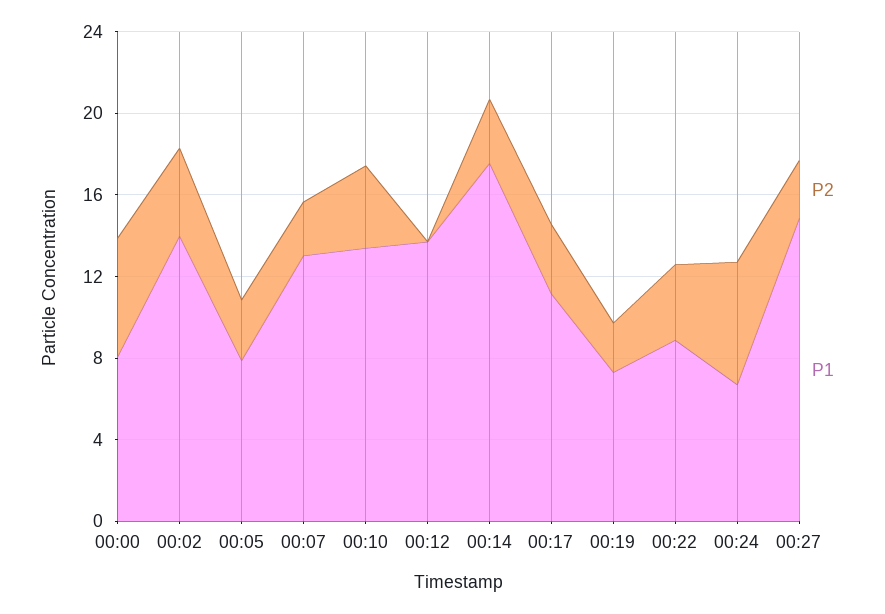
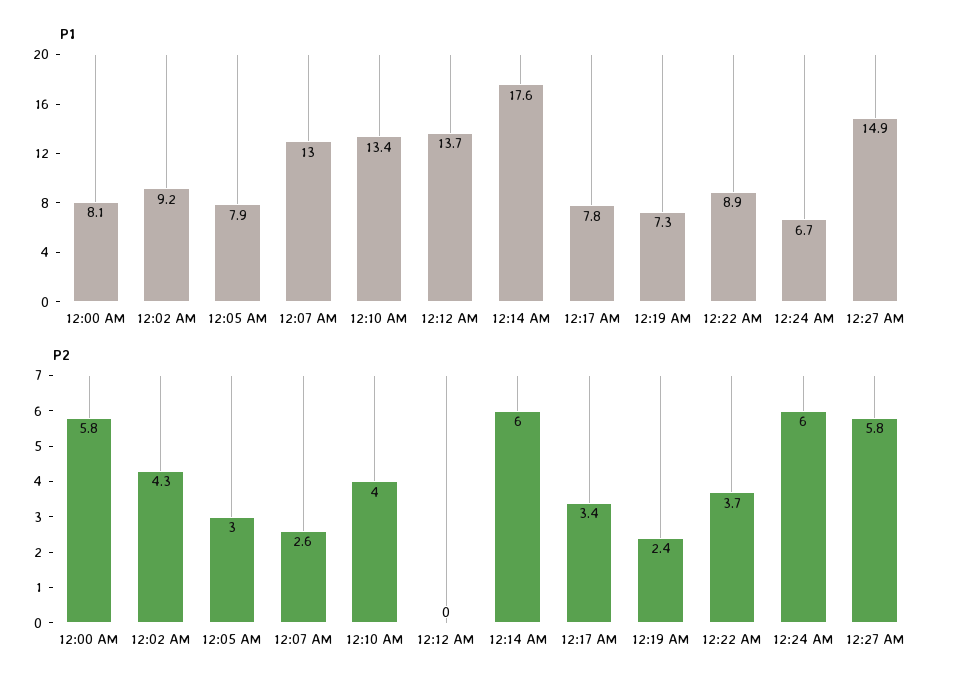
  {
    "P2": {
      "00:00": 5.8,
      "00:02": 4.3,
      "00:05": 3,
      "00:07": 2.6,
      "00:10": 4,
      "00:12": 0,
-     "00:14": 3,
+     "00:14": 6,
      "00:17": 3.4,
      "00:19": 2.4,
      "00:22": 3.7,
      "00:24": 6,
-     "00:27": 3
+     "00:27": 5.8
    },
    "P1": {
      "00:00": 8.1,
-     "00:02": 14,
+     "00:02": 9.2,
      "00:05": 7.9,
      "00:07": 13,
      "00:10": 13.4,
      "00:12": 13.7,
      "00:14": 17.6,
-     "00:17": 11,
+     "00:17": 7.8,
      "00:19": 7.3,
      "00:22": 8.9,
      "00:24": 6.7,
      "00:27": 14.9
    }
  }

